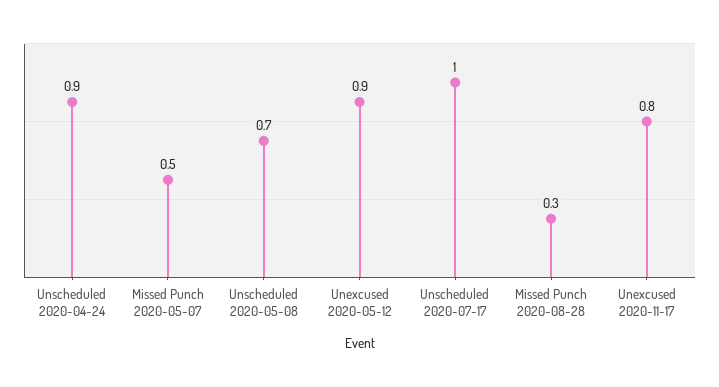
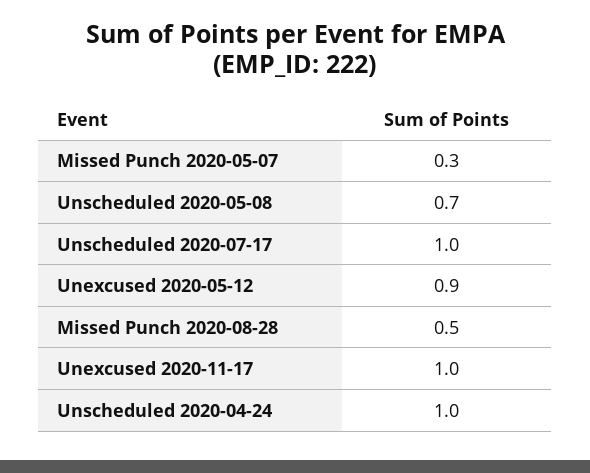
  {
-   "Unscheduled 2020-04-24": 0.9,
+   "Unscheduled 2020-04-24": 1,
-   "Missed Punch 2020-05-07": 0.5,
+   "Missed Punch 2020-05-07": 0.3,
    "Unscheduled 2020-05-08": 0.7,
    "Unexcused 2020-05-12": 0.9,
    "Unscheduled 2020-07-17": 1,
-   "Missed Punch 2020-08-28": 0.3,
+   "Missed Punch 2020-08-28": 0.5,
-   "Unexcused 2020-11-17": 0.8
+   "Unexcused 2020-11-17": 1
  }

